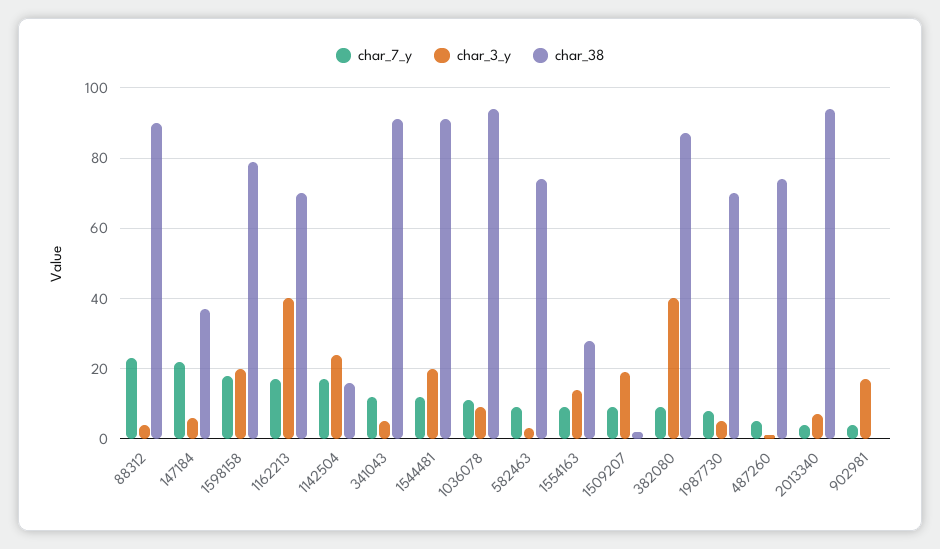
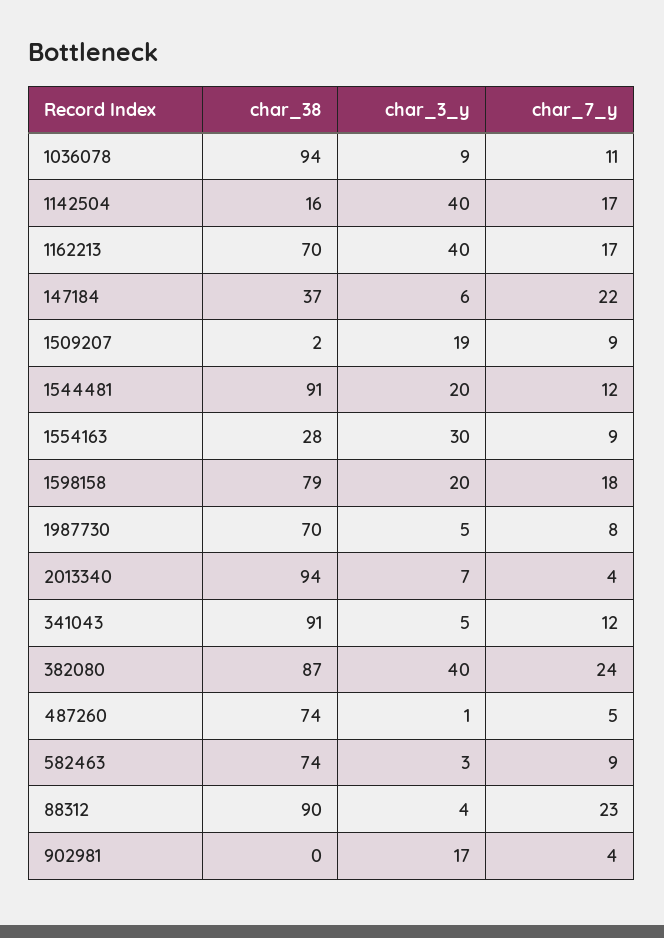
  {
    "char_7_y": {
      "88312": 23,
      "147184": 22,
      "1598158": 18,
      "1162213": 17,
      "1142504": 17,
      "341043": 12,
      "1544481": 12,
      "1036078": 11,
      "582463": 9,
      "1554163": 9,
      "1509207": 9,
-     "382080": 10,
+     "382080": 24,
      "1987730": 8,
      "487260": 5,
      "2013340": 4,
      "902981": 4
    },
    "char_3_y": {
      "88312": 4,
      "147184": 6,
      "1598158": 20,
      "1162213": 40,
-     "1142504": 25,
+     "1142504": 40,
      "341043": 5,
      "1544481": 20,
      "1036078": 9,
      "582463": 3,
-     "1554163": 15,
+     "1554163": 30,
      "1509207": 19,
      "382080": 40,
      "1987730": 5,
      "487260": 1,
      "2013340": 7,
      "902981": 17
    },
    "char_38": {
      "88312": 90,
      "147184": 37,
      "1598158": 79,
      "1162213": 70,
      "1142504": 16,
      "341043": 91,
      "1544481": 91,
      "1036078": 94,
      "582463": 74,
      "1554163": 28,
      "1509207": 2,
      "382080": 87,
      "1987730": 70,
      "487260": 74,
      "2013340": 94,
      "902981": 0
    }
  }

